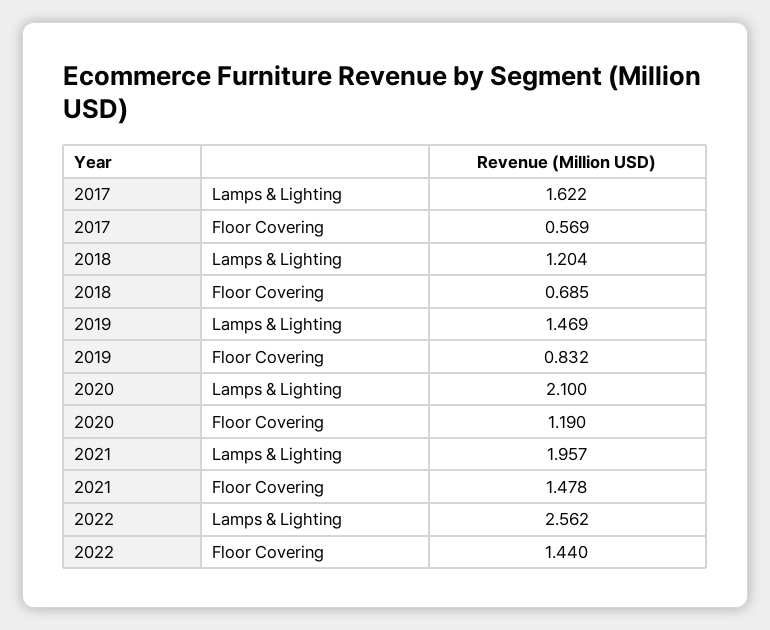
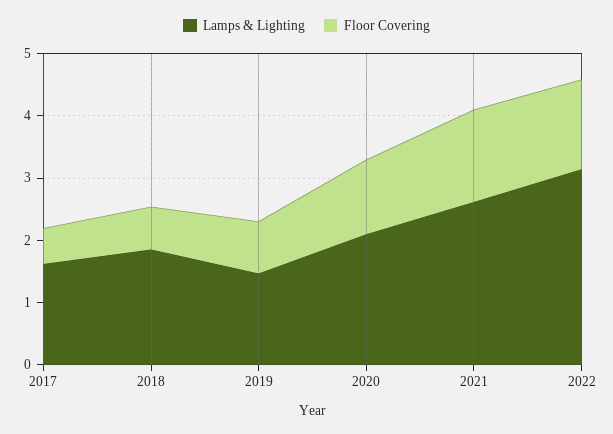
  {
    "Lamps & Lighting": {
      "2017": 1.622,
-     "2018": 1.204,
+     "2018": 1.8,
      "2019": 1.469,
      "2020": 2.1,
-     "2021": 1.957,
+     "2021": 2.6,
-     "2022": 2.562
+     "2022": 3.2
    },
    "Floor Covering": {
      "2017": 0.569,
      "2018": 0.685,
      "2019": 0.832,
      "2020": 1.19,
      "2021": 1.478,
      "2022": 1.44
    }
  }

